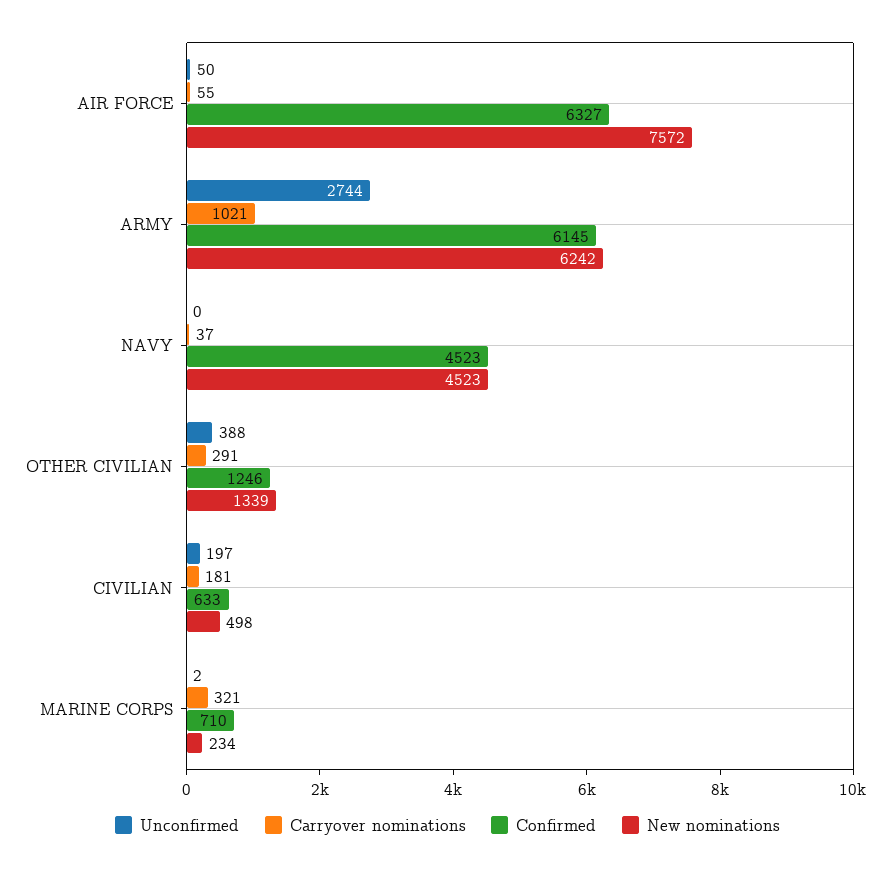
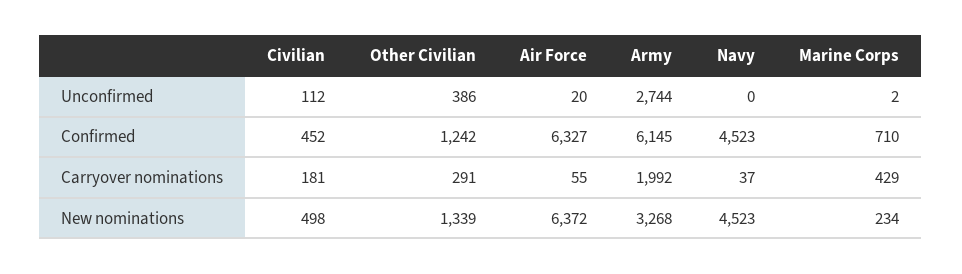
  {
    "Unconfirmed": {
-     "AIR FORCE": 50,
+     "AIR FORCE": 20,
      "ARMY": 2744,
      "NAVY": 0,
-     "OTHER CIVILIAN": 388,
+     "OTHER CIVILIAN": 386,
-     "CIVILIAN": 197,
+     "CIVILIAN": 112,
      "MARINE CORPS": 2
    },
    "Carryover nominations": {
      "AIR FORCE": 55,
-     "ARMY": 1021,
+     "ARMY": 1992,
      "NAVY": 37,
      "OTHER CIVILIAN": 291,
      "CIVILIAN": 181,
-     "MARINE CORPS": 321
+     "MARINE CORPS": 429
    },
    "Confirmed": {
      "AIR FORCE": 6327,
      "ARMY": 6145,
      "NAVY": 4523,
-     "OTHER CIVILIAN": 1246,
+     "OTHER CIVILIAN": 1242,
-     "CIVILIAN": 633,
+     "CIVILIAN": 452,
      "MARINE CORPS": 710
    },
    "New nominations": {
-     "AIR FORCE": 7572,
+     "AIR FORCE": 6372,
-     "ARMY": 6242,
+     "ARMY": 3268,
      "NAVY": 4523,
      "OTHER CIVILIAN": 1339,
      "CIVILIAN": 498,
      "MARINE CORPS": 234
    }
  }

